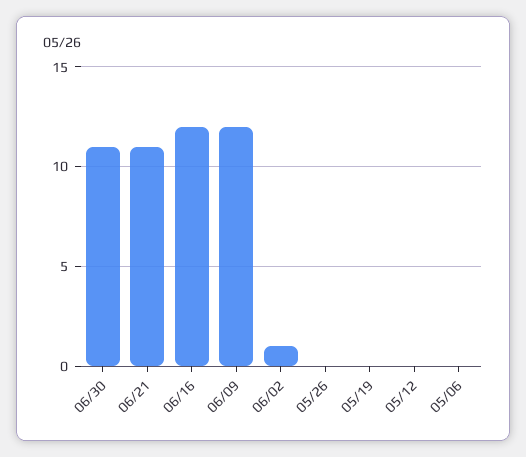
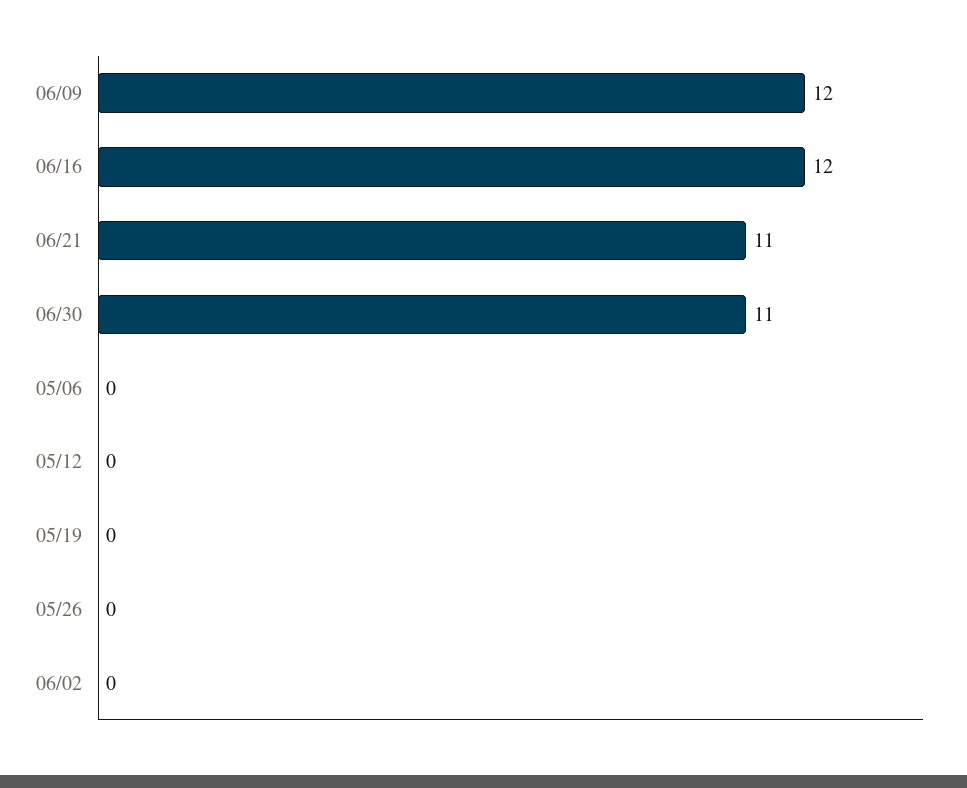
  {
    "06/30": 11,
    "06/21": 11,
    "06/16": 12,
    "06/09": 12,
-   "06/02": 1,
+   "06/02": 0,
    "05/26": 0,
    "05/19": 0,
    "05/12": 0,
    "05/06": 0
  }

